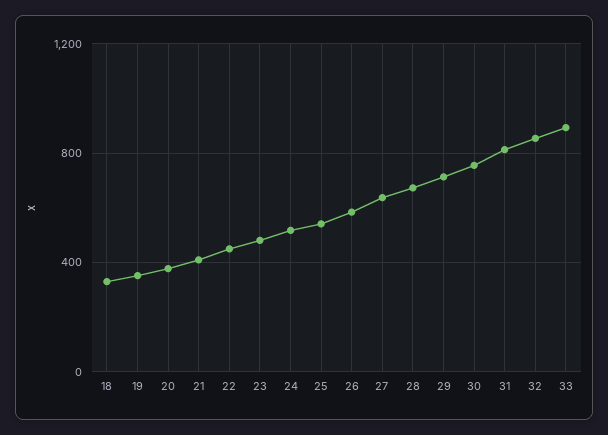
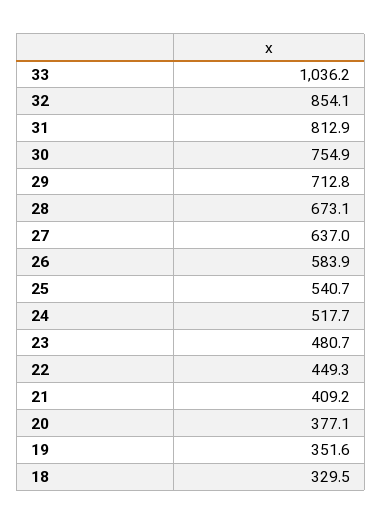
  {
    "18": 329.5,
    "19": 351.6,
    "20": 377.1,
    "21": 409.2,
    "22": 449.3,
    "23": 480.7,
    "24": 517.7,
    "25": 540.7,
    "26": 583.9,
    "27": 637,
    "28": 673.1,
    "29": 712.8,
    "30": 754.9,
    "31": 812.9,
    "32": 854.1,
-   "33": 900
+   "33": 1036.2
  }

